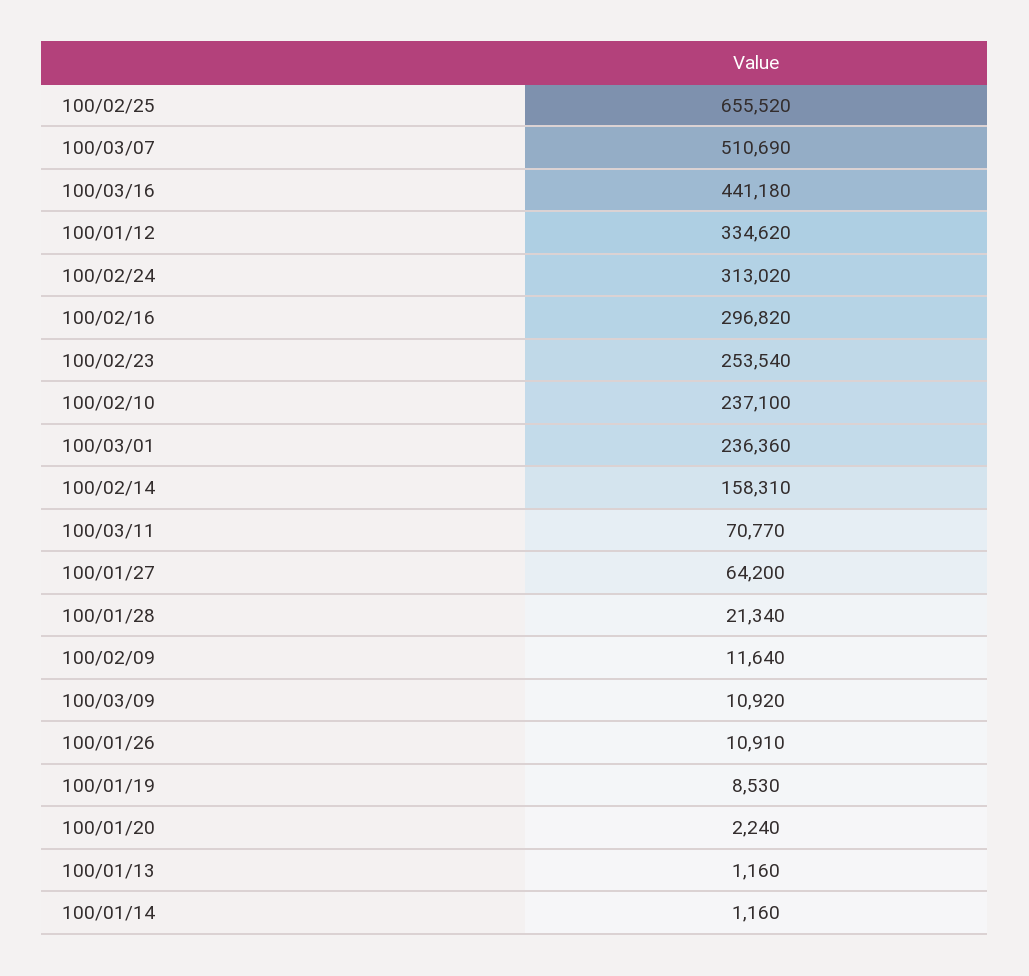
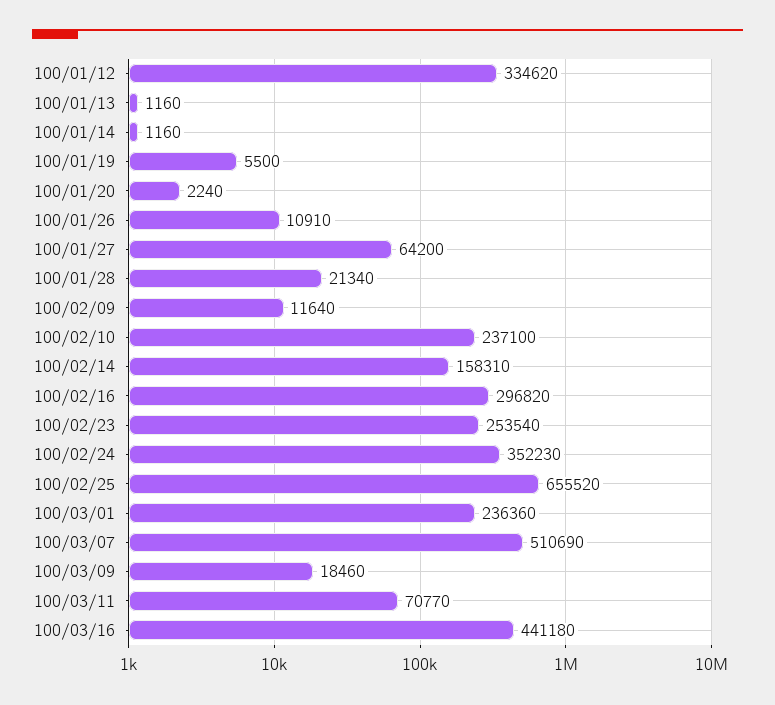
  {
    "100/02/25": 655520,
    "100/03/07": 510690,
    "100/03/16": 441180,
    "100/01/12": 334620,
-   "100/02/24": 313020,
+   "100/02/24": 352230,
    "100/02/16": 296820,
    "100/02/23": 253540,
    "100/02/10": 237100,
    "100/03/01": 236360,
    "100/02/14": 158310,
    "100/03/11": 70770,
    "100/01/27": 64200,
    "100/01/28": 21340,
    "100/02/09": 11640,
-   "100/03/09": 10920,
+   "100/03/09": 18460,
    "100/01/26": 10910,
-   "100/01/19": 8530,
+   "100/01/19": 5500,
    "100/01/20": 2240,
    "100/01/13": 1160,
    "100/01/14": 1160
  }

